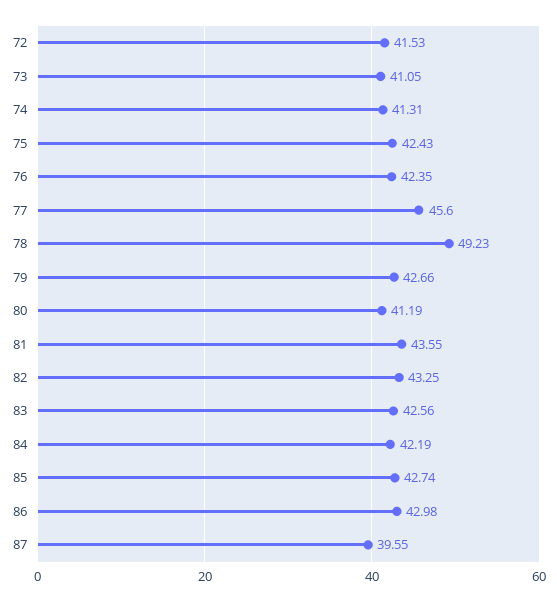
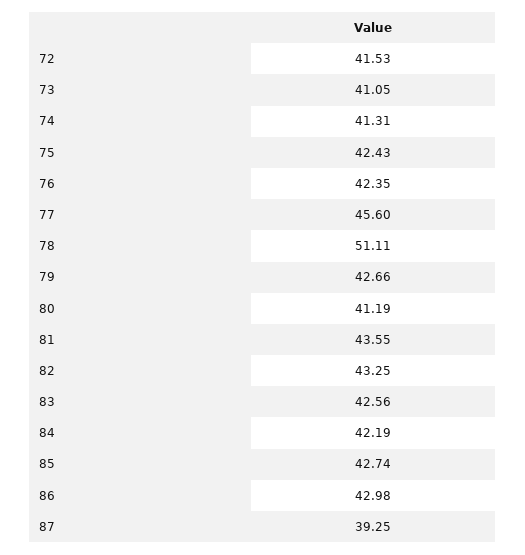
  {
    "72": 41.53,
    "73": 41.05,
    "74": 41.31,
    "75": 42.43,
    "76": 42.35,
    "77": 45.6,
-   "78": 49.23,
+   "78": 51.11,
    "79": 42.66,
    "80": 41.19,
    "81": 43.55,
    "82": 43.25,
    "83": 42.56,
    "84": 42.19,
    "85": 42.74,
    "86": 42.98,
-   "87": 39.55
+   "87": 39.25
  }

